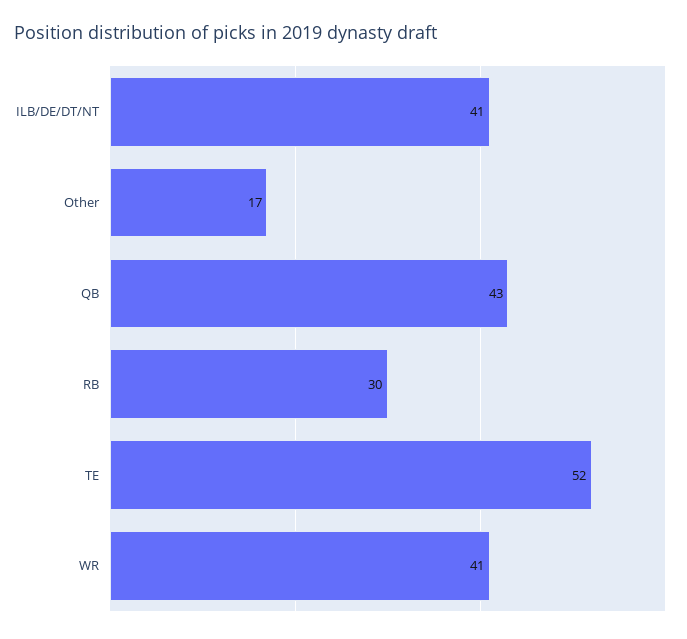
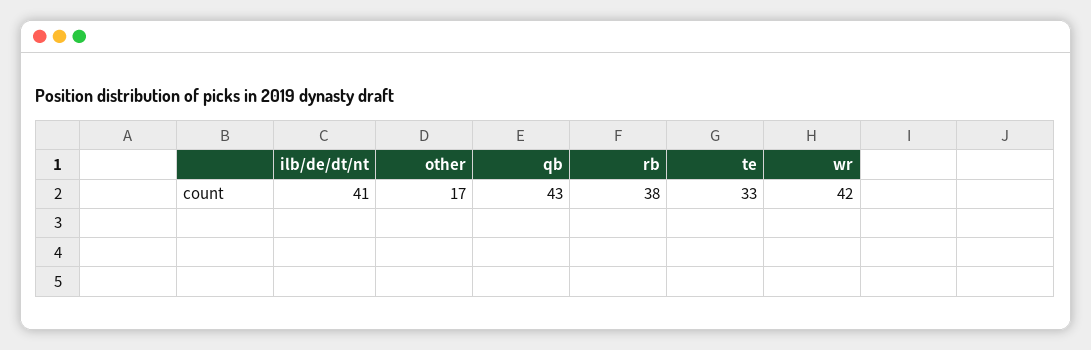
  {
    "ILB/DE/DT/NT": 41,
    "Other": 17,
    "QB": 43,
-   "RB": 30,
+   "RB": 38,
-   "TE": 52,
+   "TE": 33,
-   "WR": 41
+   "WR": 42
  }

